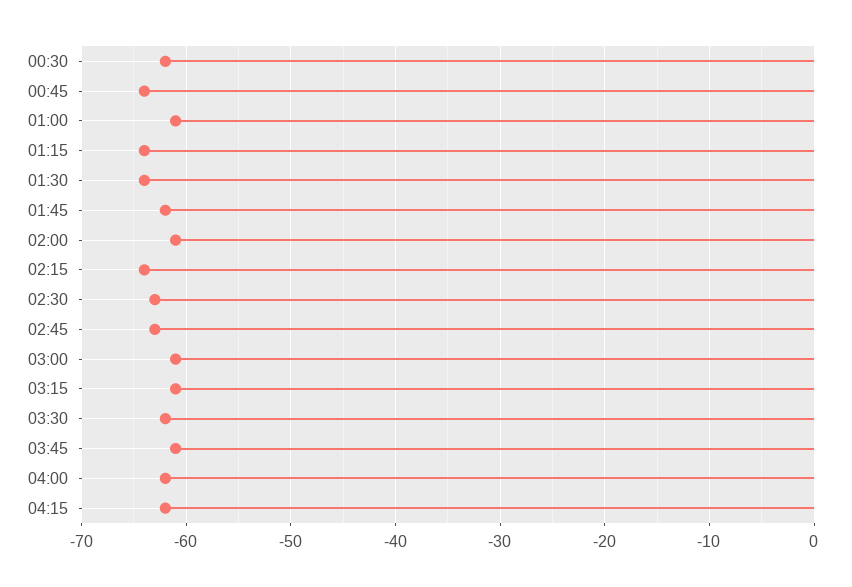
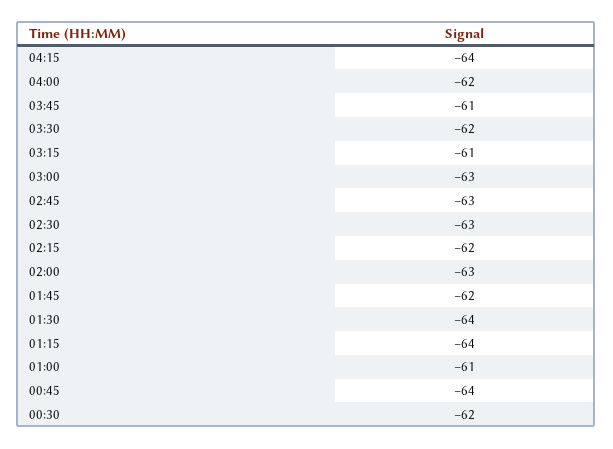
  {
    "00:30": -62,
    "00:45": -64,
    "01:00": -61,
    "01:15": -64,
    "01:30": -64,
    "01:45": -62,
-   "02:00": -61,
+   "02:00": -63,
-   "02:15": -64,
+   "02:15": -62,
    "02:30": -63,
    "02:45": -63,
-   "03:00": -61,
+   "03:00": -63,
    "03:15": -61,
    "03:30": -62,
    "03:45": -61,
    "04:00": -62,
-   "04:15": -62
+   "04:15": -64
  }

